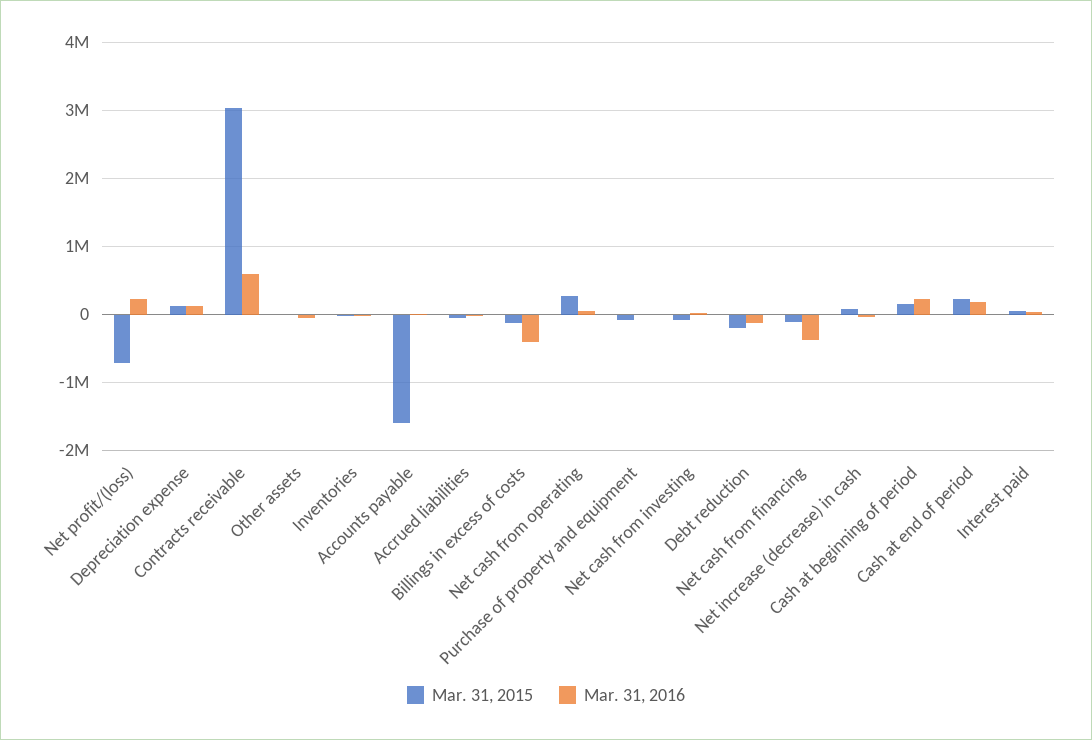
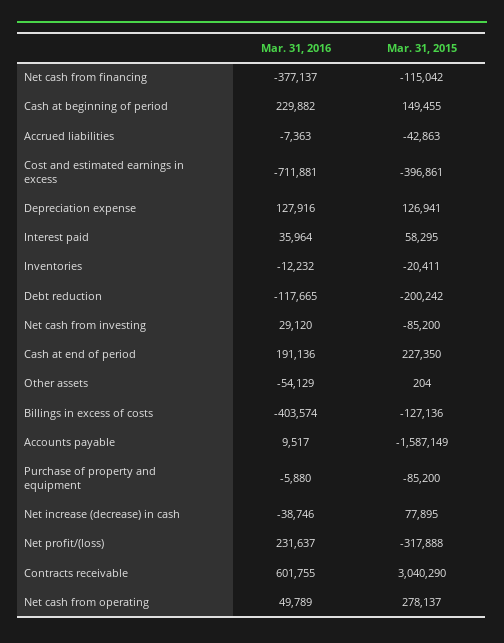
  {
    "Mar. 31, 2015": {
-     "Net profit/(loss)": -700000,
+     "Net profit/(loss)": -317888,
      "Depreciation expense": 126941,
      "Contracts receivable": 3040290,
      "Other assets": 204,
      "Inventories": -20411,
      "Accounts payable": -1587149,
      "Accrued liabilities": -42863,
      "Billings in excess of costs": -127136,
      "Net cash from operating": 278137,
      "Purchase of property and equipment": -85200,
      "Net cash from investing": -85200,
      "Debt reduction": -200242,
      "Net cash from financing": -115042,
      "Net increase (decrease) in cash": 77895,
      "Cash at beginning of period": 149455,
      "Cash at end of period": 227350,
-     "Interest paid": 58295
+     "Interest paid": 58295,
+     "Cost and estimated earnings in excess": -396861
    },
    "Mar. 31, 2016": {
      "Net profit/(loss)": 231637,
      "Depreciation expense": 127916,
      "Contracts receivable": 601755,
      "Other assets": -54129,
      "Inventories": -12232,
      "Accounts payable": 9517,
      "Accrued liabilities": -7363,
      "Billings in excess of costs": -403574,
      "Net cash from operating": 49789,
      "Purchase of property and equipment": -5880,
      "Net cash from investing": 29120,
      "Debt reduction": -117665,
      "Net cash from financing": -377137,
      "Net increase (decrease) in cash": -38746,
      "Cash at beginning of period": 229882,
      "Cash at end of period": 191136,
-     "Interest paid": 35964
+     "Interest paid": 35964,
+     "Cost and estimated earnings in excess": -711881
    }
  }

